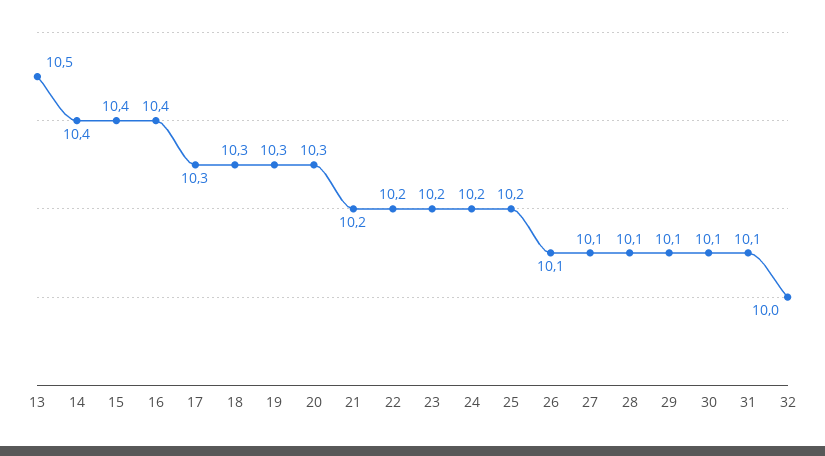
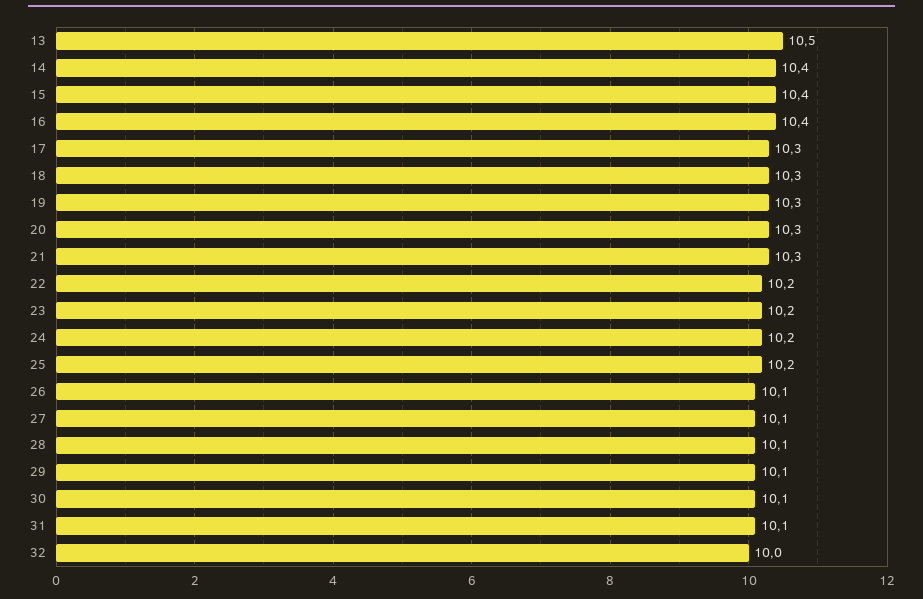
  {
    "13": 10.5,
    "14": 10.4,
    "15": 10.4,
    "16": 10.4,
    "17": 10.3,
    "18": 10.3,
    "19": 10.3,
    "20": 10.3,
-   "21": 10.2,
+   "21": 10.3,
    "22": 10.2,
    "23": 10.2,
    "24": 10.2,
    "25": 10.2,
    "26": 10.1,
    "27": 10.1,
    "28": 10.1,
    "29": 10.1,
    "30": 10.1,
    "31": 10.1,
    "32": 10
  }

